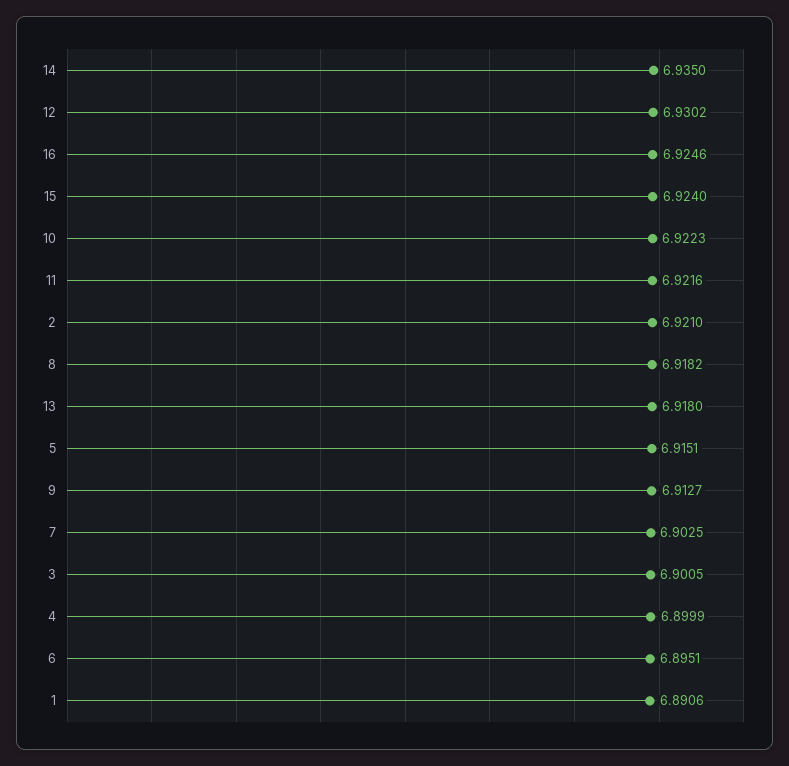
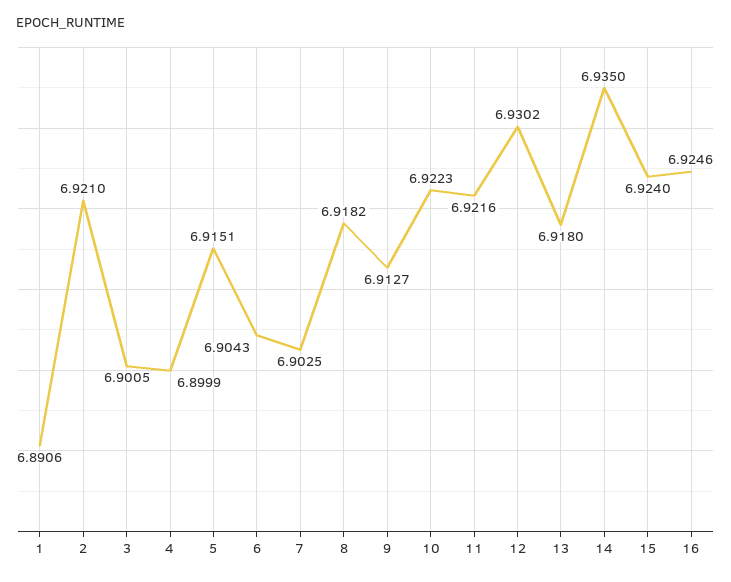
  {
    "14": 6.935,
    "12": 6.9302,
    "16": 6.9246,
    "15": 6.924,
    "10": 6.9223,
    "11": 6.9216,
    "2": 6.921,
    "8": 6.9182,
    "13": 6.918,
    "5": 6.9151,
    "9": 6.9127,
    "7": 6.9025,
    "3": 6.9005,
    "4": 6.8999,
-   "6": 6.8951,
+   "6": 6.9043,
    "1": 6.8906
  }

